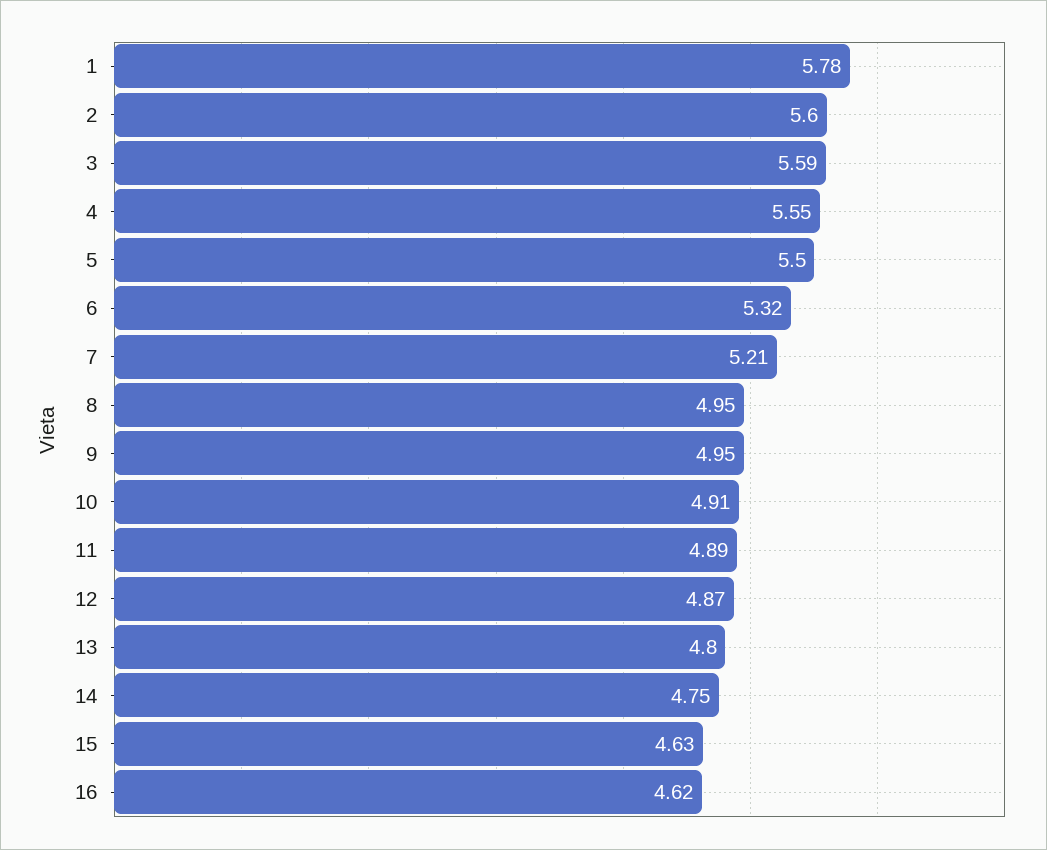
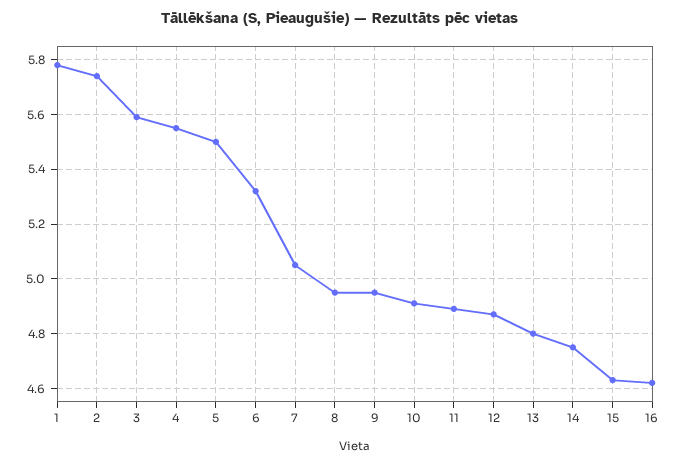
  {
    "1": 5.78,
-   "2": 5.6,
+   "2": 5.75,
    "3": 5.59,
    "4": 5.55,
    "5": 5.5,
    "6": 5.32,
-   "7": 5.21,
+   "7": 5.05,
    "8": 4.95,
    "9": 4.95,
    "10": 4.91,
    "11": 4.89,
    "12": 4.87,
    "13": 4.8,
    "14": 4.75,
    "15": 4.63,
    "16": 4.62
  }

